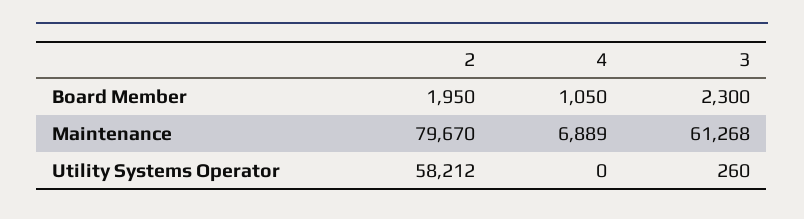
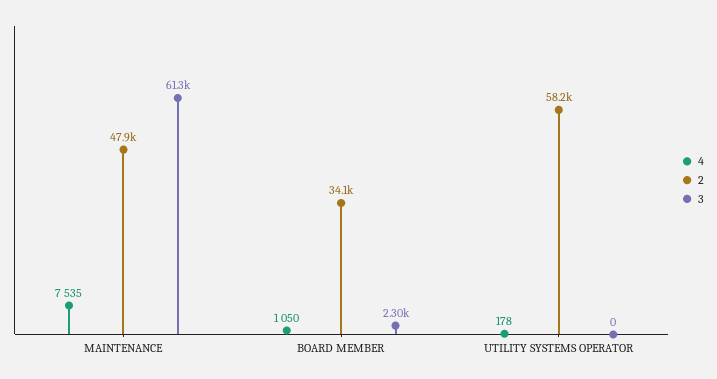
  {
    "2": {
-     "Board Member": 1950,
+     "Board Member": 34100,
-     "Maintenance": 79670,
+     "Maintenance": 47900,
      "Utility Systems Operator": 58212
    },
    "4": {
      "Board Member": 1050,
-     "Maintenance": 6889,
+     "Maintenance": 7535,
-     "Utility Systems Operator": 0
+     "Utility Systems Operator": 178
    },
    "3": {
      "Board Member": 2300,
      "Maintenance": 61268,
-     "Utility Systems Operator": 260
+     "Utility Systems Operator": 0
    }
  }

